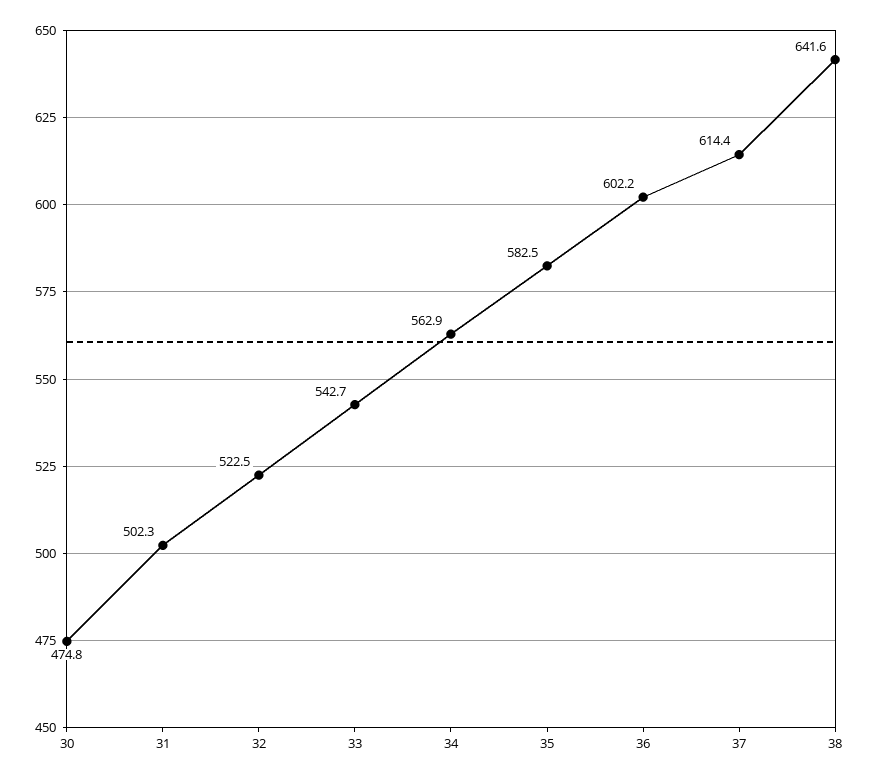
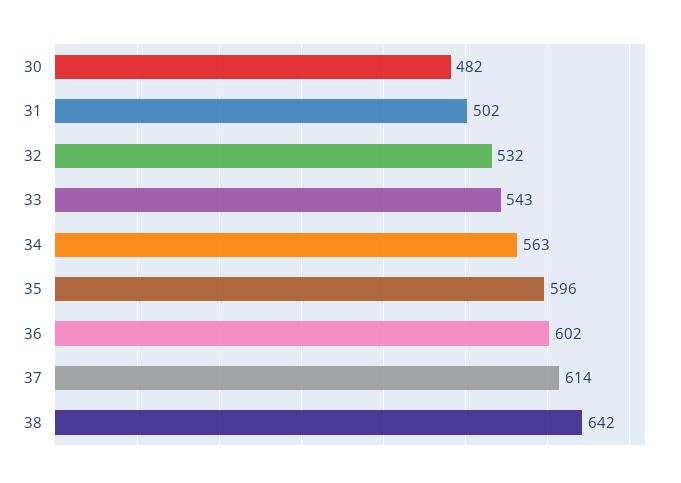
  {
-   "30": 474.8,
+   "30": 482,
    "31": 502.3,
-   "32": 522.5,
+   "32": 532,
    "33": 542.7,
    "34": 562.9,
-   "35": 582.5,
+   "35": 596,
    "36": 602.2,
    "37": 614.4,
    "38": 641.6
  }

